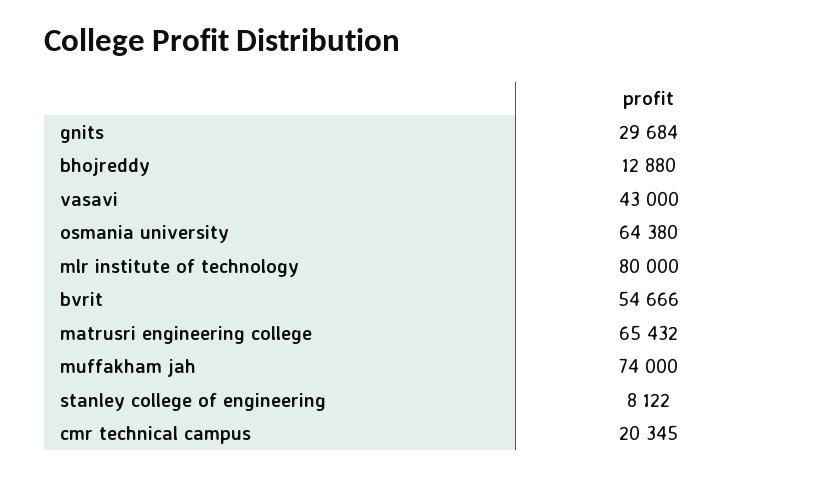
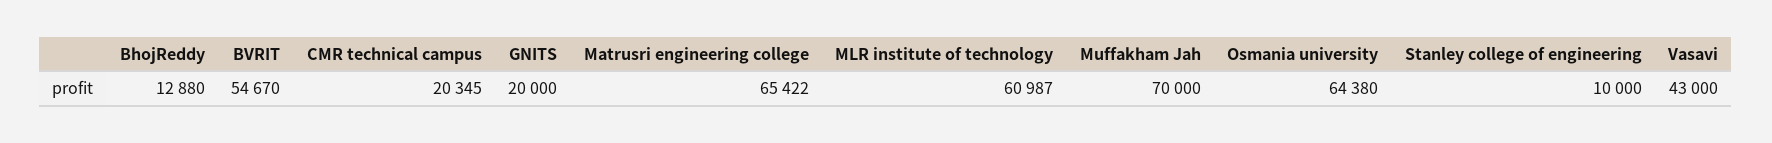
  {
-   "gnits": 29684,
+   "gnits": 20000,
    "bhojreddy": 12880,
    "vasavi": 43000,
    "osmania university": 64380,
-   "mlr institute of technology": 80000,
+   "mlr institute of technology": 60987,
-   "bvrit": 54666,
+   "bvrit": 54670,
-   "matrusri engineering college": 65432,
+   "matrusri engineering college": 65422,
-   "muffakham jah": 74000,
+   "muffakham jah": 70000,
-   "stanley college of engineering": 8122,
+   "stanley college of engineering": 10000,
    "cmr technical campus": 20345
  }

